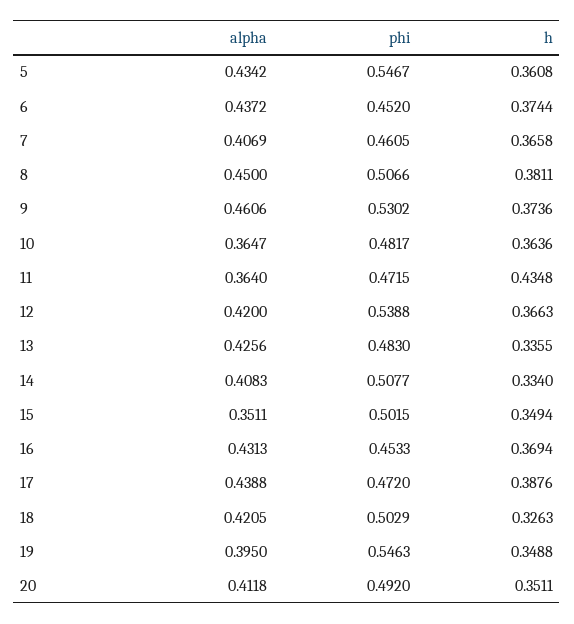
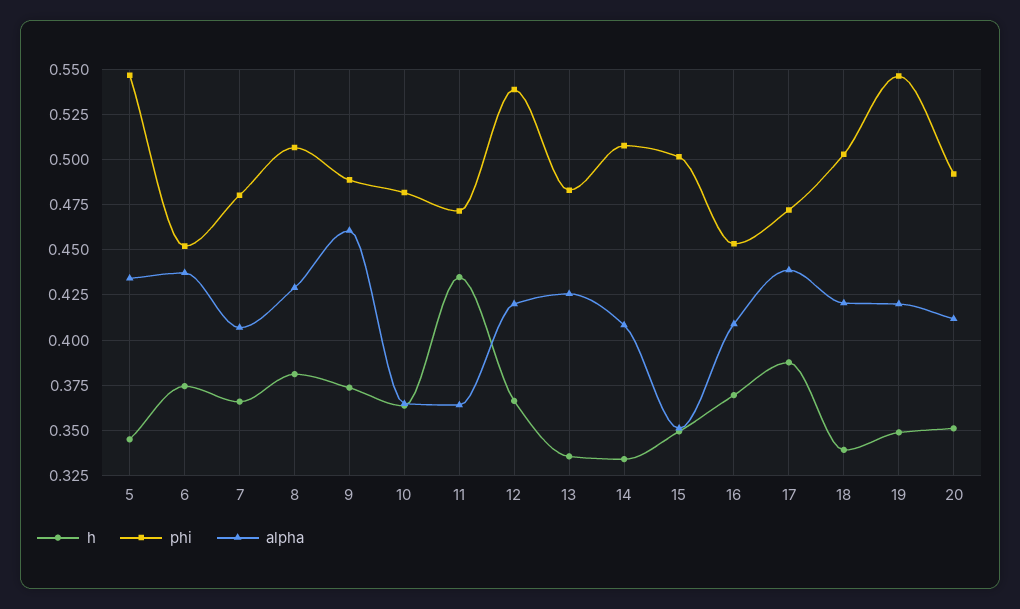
  {
    "alpha": {
      "5": 0.4342,
      "6": 0.4372,
      "7": 0.4069,
-     "8": 0.45,
+     "8": 0.43,
      "9": 0.4606,
      "10": 0.3647,
      "11": 0.364,
      "12": 0.42,
      "13": 0.4256,
      "14": 0.4083,
      "15": 0.3511,
-     "16": 0.4313,
+     "16": 0.41,
      "17": 0.4388,
      "18": 0.4205,
-     "19": 0.395,
+     "19": 0.42,
      "20": 0.4118
    },
    "phi": {
      "5": 0.5467,
      "6": 0.452,
-     "7": 0.4605,
+     "7": 0.48,
      "8": 0.5066,
-     "9": 0.5302,
+     "9": 0.49,
      "10": 0.4817,
      "11": 0.4715,
      "12": 0.5388,
      "13": 0.483,
      "14": 0.5077,
      "15": 0.5015,
      "16": 0.4533,
      "17": 0.472,
      "18": 0.5029,
      "19": 0.5463,
      "20": 0.492
    },
    "h": {
-     "5": 0.3608,
+     "5": 0.345,
      "6": 0.3744,
      "7": 0.3658,
      "8": 0.3811,
      "9": 0.3736,
      "10": 0.3636,
      "11": 0.4348,
      "12": 0.3663,
      "13": 0.3355,
      "14": 0.334,
      "15": 0.3494,
      "16": 0.3694,
      "17": 0.3876,
-     "18": 0.3263,
+     "18": 0.34,
      "19": 0.3488,
      "20": 0.3511
    }
  }

